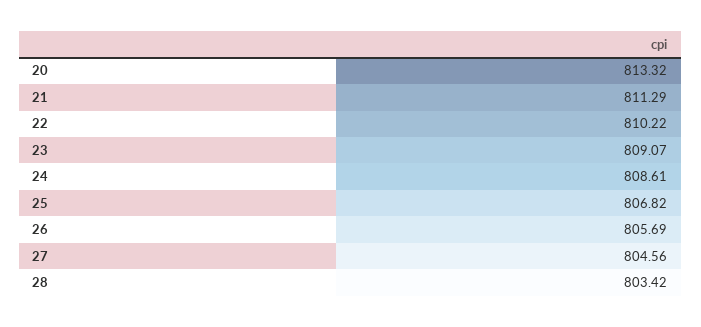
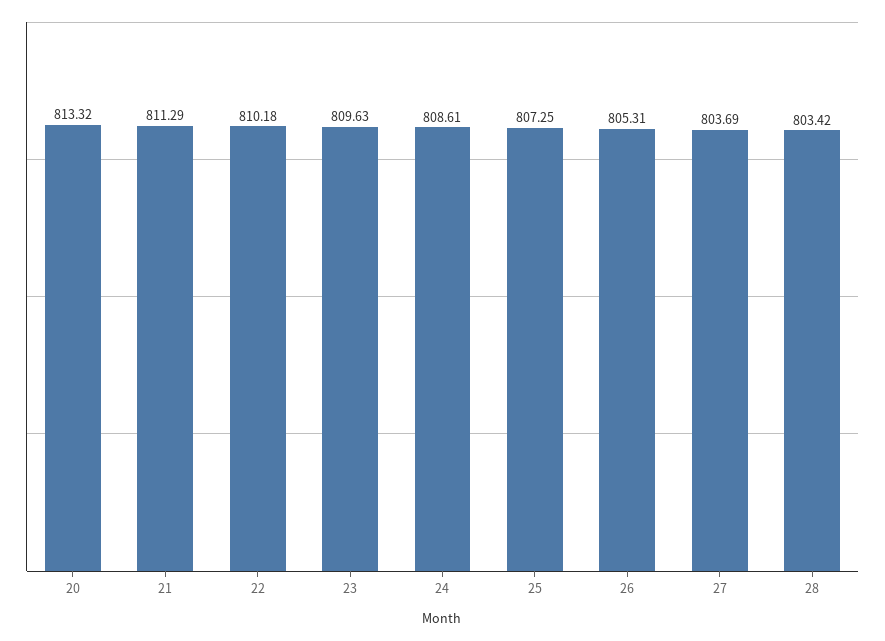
  {
    "20": 813.32,
    "21": 811.29,
-   "22": 810.22,
+   "22": 810.18,
-   "23": 809.07,
+   "23": 809.63,
    "24": 808.61,
-   "25": 806.82,
+   "25": 807.25,
-   "26": 805.69,
+   "26": 805.31,
-   "27": 804.56,
+   "27": 803.69,
    "28": 803.42
  }

